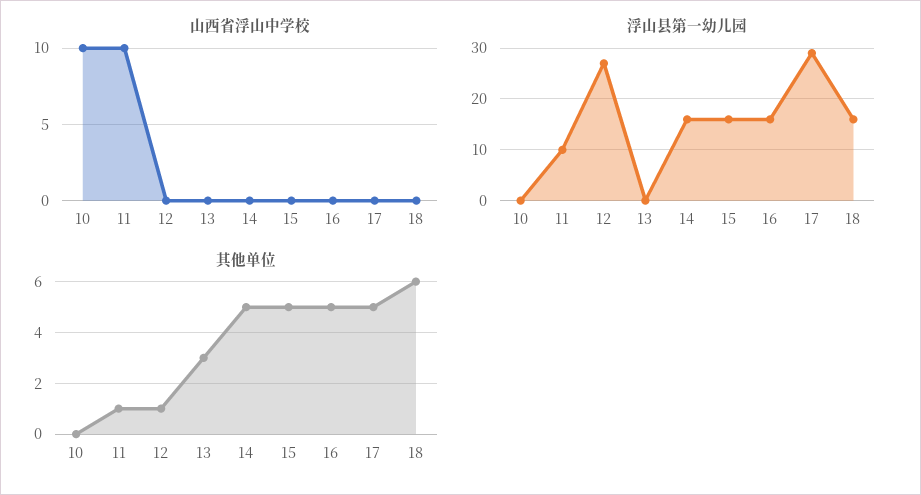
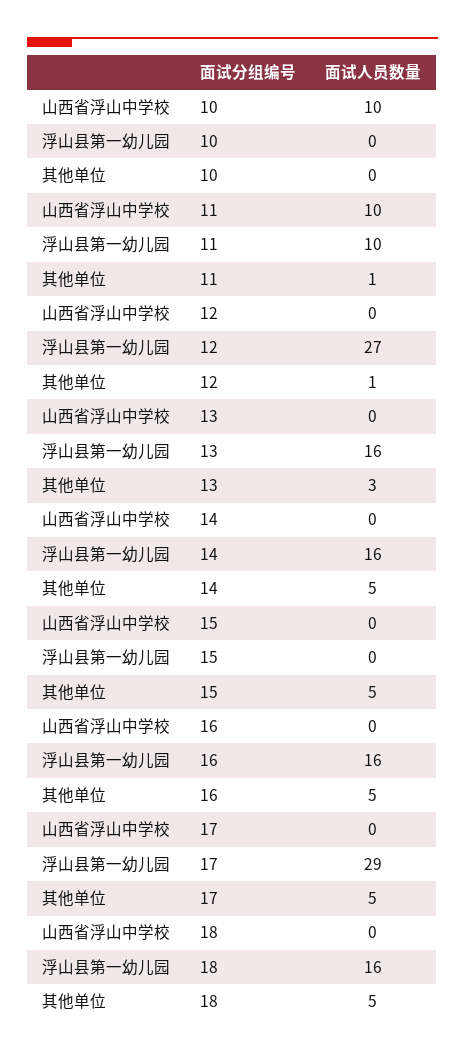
  {
    "山西省浮山中学校": {
      "10": 10,
      "11": 10,
      "12": 0,
      "13": 0,
      "14": 0,
      "15": 0,
      "16": 0,
      "17": 0,
      "18": 0
    },
    "浮山县第一幼儿园": {
      "10": 0,
      "11": 10,
      "12": 27,
-     "13": 0,
+     "13": 16,
      "14": 16,
-     "15": 15,
+     "15": 0,
      "16": 16,
      "17": 29,
      "18": 16
    },
    "其他单位": {
      "10": 0,
      "11": 1,
      "12": 1,
      "13": 3,
      "14": 5,
      "15": 5,
      "16": 5,
      "17": 5,
-     "18": 6
+     "18": 5
    }
  }

